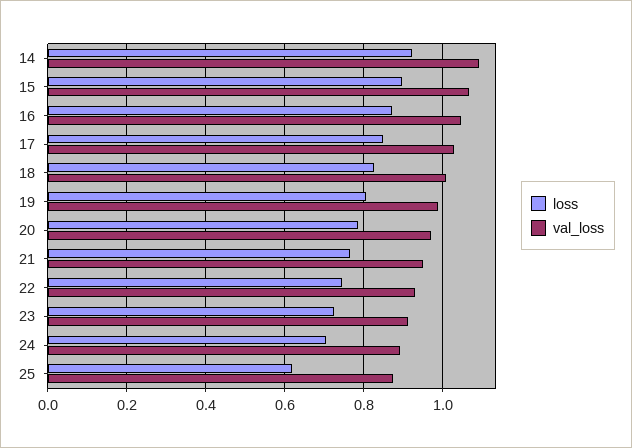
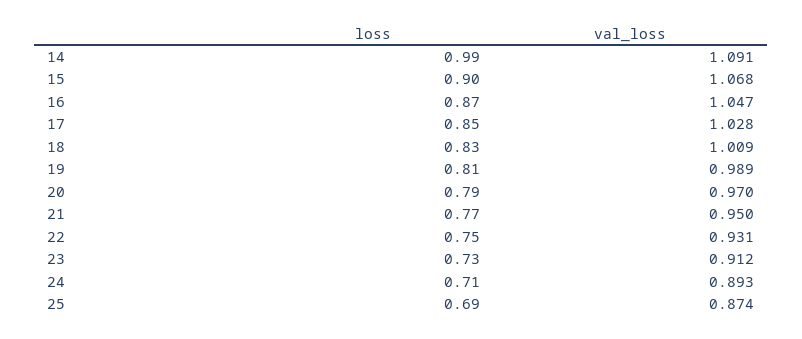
  {
    "loss": {
-     "14": 0.92,
+     "14": 0.99,
      "15": 0.9,
      "16": 0.87,
      "17": 0.85,
      "18": 0.83,
      "19": 0.81,
      "20": 0.79,
      "21": 0.77,
      "22": 0.75,
      "23": 0.73,
      "24": 0.71,
-     "25": 0.62
+     "25": 0.69
    },
    "val_loss": {
      "14": 1.091,
      "15": 1.068,
      "16": 1.047,
      "17": 1.028,
      "18": 1.009,
      "19": 0.989,
      "20": 0.97,
      "21": 0.95,
      "22": 0.931,
      "23": 0.912,
      "24": 0.893,
      "25": 0.874
    }
  }

